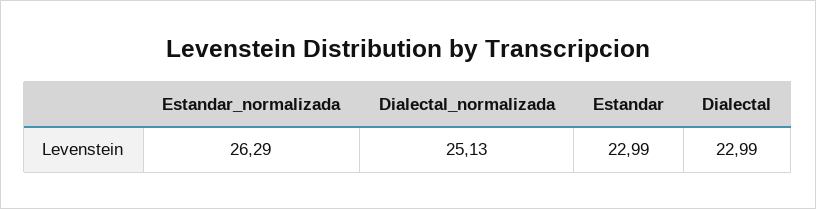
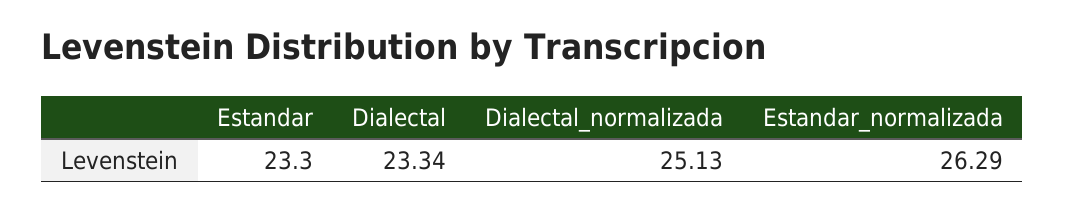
  {
    "Estandar_normalizada": 26.29,
    "Dialectal_normalizada": 25.13,
-   "Estandar": 22.99,
+   "Estandar": 23.3,
-   "Dialectal": 22.99
+   "Dialectal": 23.34
  }

